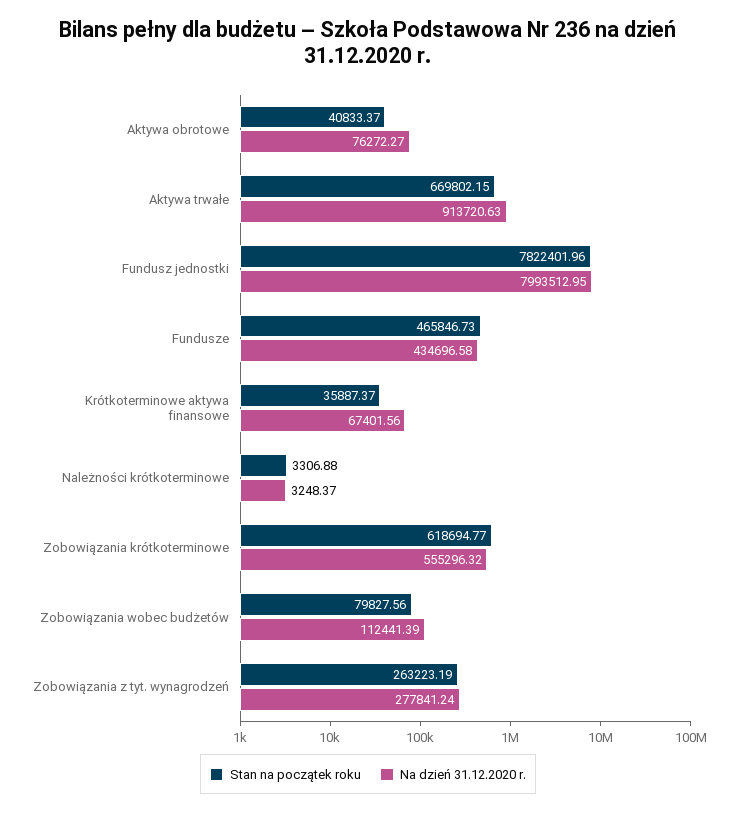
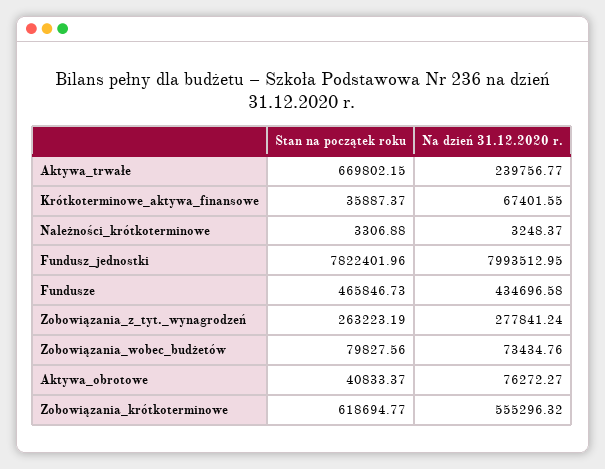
  {
    "Stan na początek roku": {
      "Aktywa obrotowe": 40833.37,
      "Aktywa trwałe": 669802.15,
      "Fundusz jednostki": 7822401.96,
      "Fundusze": 465846.73,
      "Krótkoterminowe aktywa finansowe": 35887.37,
      "Należności krótkoterminowe": 3306.88,
      "Zobowiązania krótkoterminowe": 618694.77,
      "Zobowiązania wobec budżetów": 79827.56,
      "Zobowiązania z tyt. wynagrodzeń": 263223.19
    },
    "Na dzień 31.12.2020 r.": {
      "Aktywa obrotowe": 76272.27,
-     "Aktywa trwałe": 913720.63,
+     "Aktywa trwałe": 239756.77,
      "Fundusz jednostki": 7993512.95,
      "Fundusze": 434696.58,
-     "Krótkoterminowe aktywa finansowe": 67401.56,
+     "Krótkoterminowe aktywa finansowe": 67401.55,
      "Należności krótkoterminowe": 3248.37,
      "Zobowiązania krótkoterminowe": 555296.32,
-     "Zobowiązania wobec budżetów": 112441.39,
+     "Zobowiązania wobec budżetów": 73434.76,
      "Zobowiązania z tyt. wynagrodzeń": 277841.24
    }
  }

